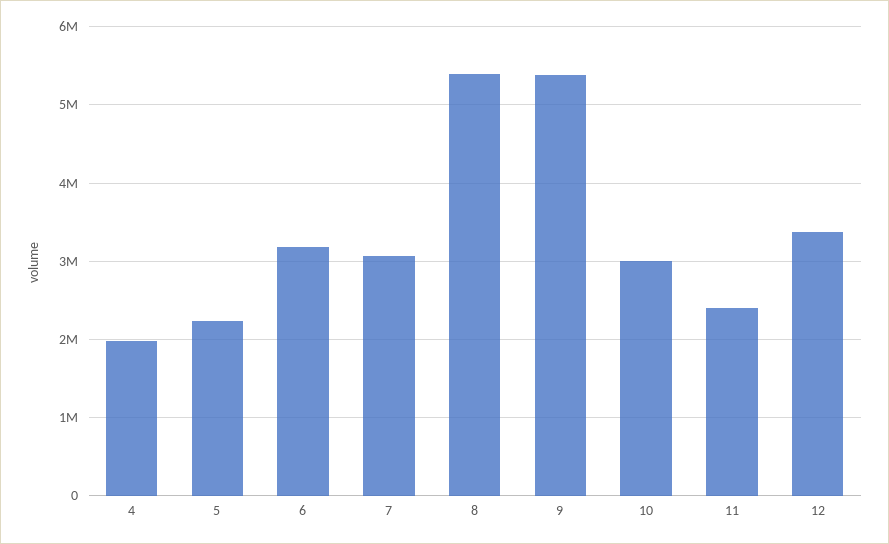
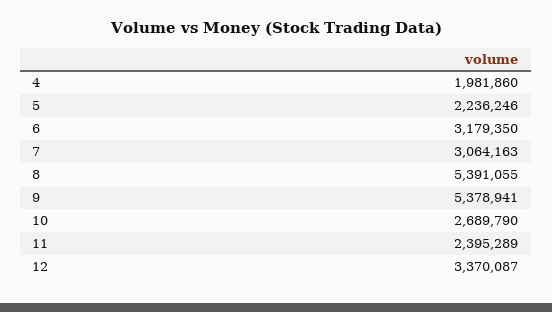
  {
    "4": 1981860,
    "5": 2236246,
    "6": 3179350,
    "7": 3064163,
    "8": 5391055,
    "9": 5378941,
-   "10": 3000000,
+   "10": 2689790,
    "11": 2395289,
    "12": 3370087
  }

